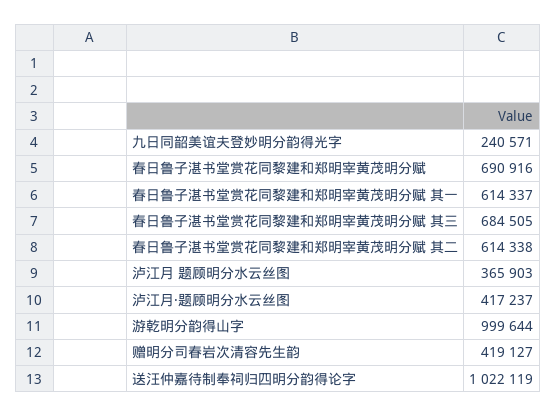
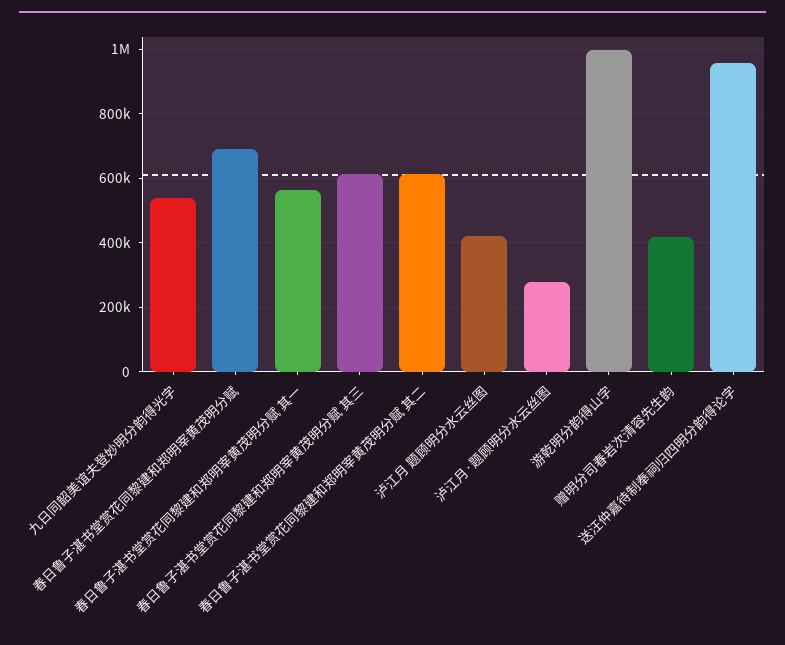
  {
-   "九日同韶美谊夫登妙明分韵得光字": 240571,
+   "九日同韶美谊夫登妙明分韵得光字": 540000,
    "春日鲁子湛书堂赏花同黎建和郑明宰黄茂明分赋": 690916,
-   "春日鲁子湛书堂赏花同黎建和郑明宰黄茂明分赋 其一": 614337,
+   "春日鲁子湛书堂赏花同黎建和郑明宰黄茂明分赋 其一": 560000,
-   "春日鲁子湛书堂赏花同黎建和郑明宰黄茂明分赋 其三": 684505,
+   "春日鲁子湛书堂赏花同黎建和郑明宰黄茂明分赋 其三": 620000,
    "春日鲁子湛书堂赏花同黎建和郑明宰黄茂明分赋 其二": 614338,
-   "泸江月 题顾明分水云丝图": 365903,
+   "泸江月 题顾明分水云丝图": 420000,
-   "泸江月·题顾明分水云丝图": 417237,
+   "泸江月·题顾明分水云丝图": 280000,
    "游乾明分韵得山字": 999644,
    "赠明分司春岩次清容先生韵": 419127,
-   "送汪仲嘉待制奉祠归四明分韵得论字": 1022119
+   "送汪仲嘉待制奉祠归四明分韵得论字": 960000
  }

